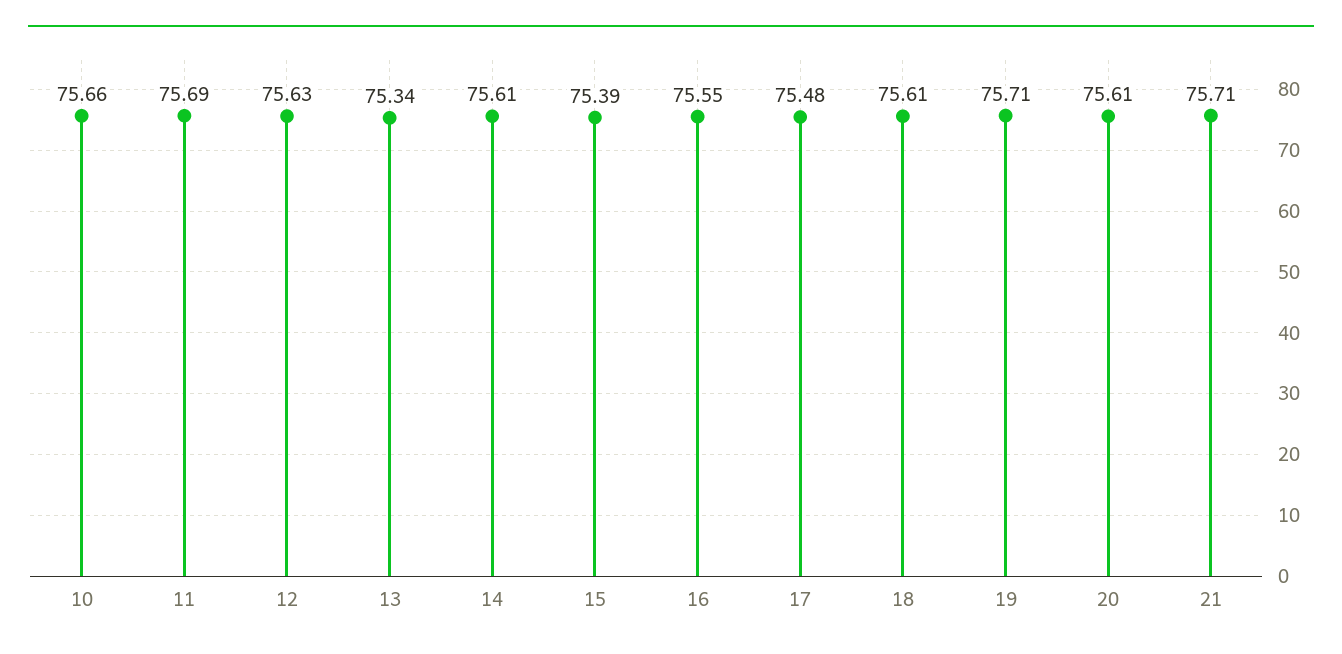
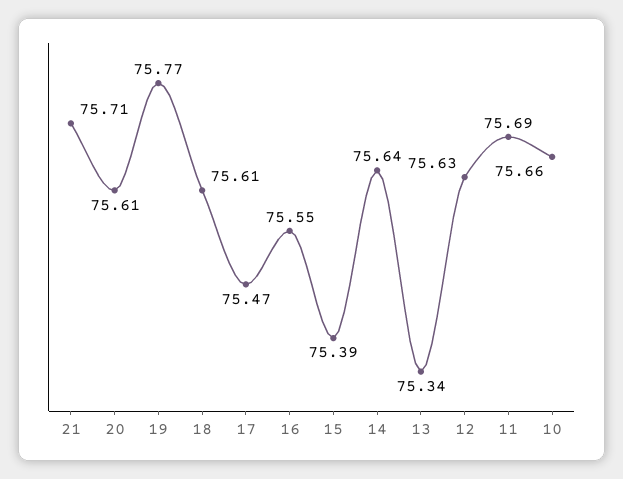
  {
    "10": 75.66,
    "11": 75.69,
    "12": 75.63,
    "13": 75.34,
-   "14": 75.61,
+   "14": 75.64,
    "15": 75.39,
    "16": 75.55,
-   "17": 75.48,
+   "17": 75.47,
    "18": 75.61,
-   "19": 75.71,
+   "19": 75.77,
    "20": 75.61,
    "21": 75.71
  }

